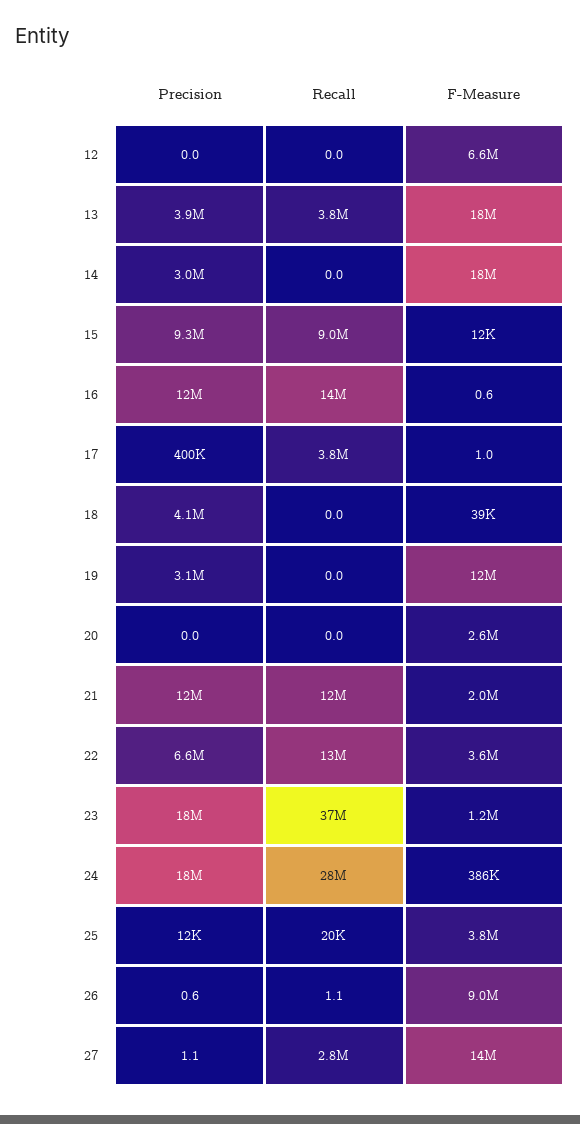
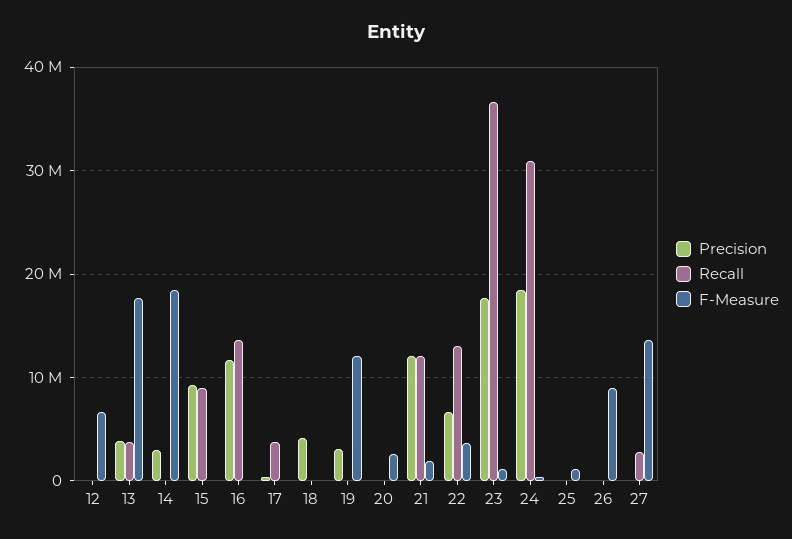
  {
    "Precision": {
      "12": 0,
      "13": 3900000,
      "14": 3000000,
      "15": 9300000,
      "16": 12000000,
      "17": 400000,
      "18": 4100000,
      "19": 3100000,
      "20": 0,
      "21": 12000000,
      "22": 6600000,
      "23": 18000000,
      "24": 18000000,
      "25": 12000,
      "26": 0.6,
      "27": 1.1
    },
    "Recall": {
      "12": 0,
      "13": 3800000,
      "14": 0,
      "15": 9000000,
      "16": 14000000,
      "17": 3800000,
      "18": 0,
      "19": 0,
      "20": 0,
      "21": 12000000,
      "22": 13000000,
      "23": 37000000,
-     "24": 28000000,
+     "24": 31000000,
      "25": 20000,
      "26": 1.1,
      "27": 2800000
    },
    "F-Measure": {
      "12": 6600000,
      "13": 18000000,
      "14": 18000000,
      "15": 12000,
      "16": 0.6,
      "17": 1,
      "18": 39000,
      "19": 12000000,
      "20": 2600000,
      "21": 2000000,
      "22": 3600000,
      "23": 1200000,
      "24": 386000,
-     "25": 3800000,
+     "25": 1000000,
      "26": 9000000,
      "27": 14000000
    }
  }

